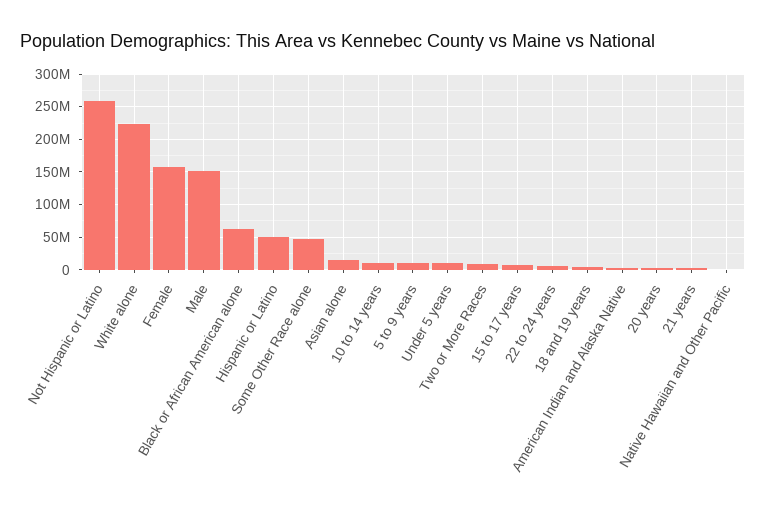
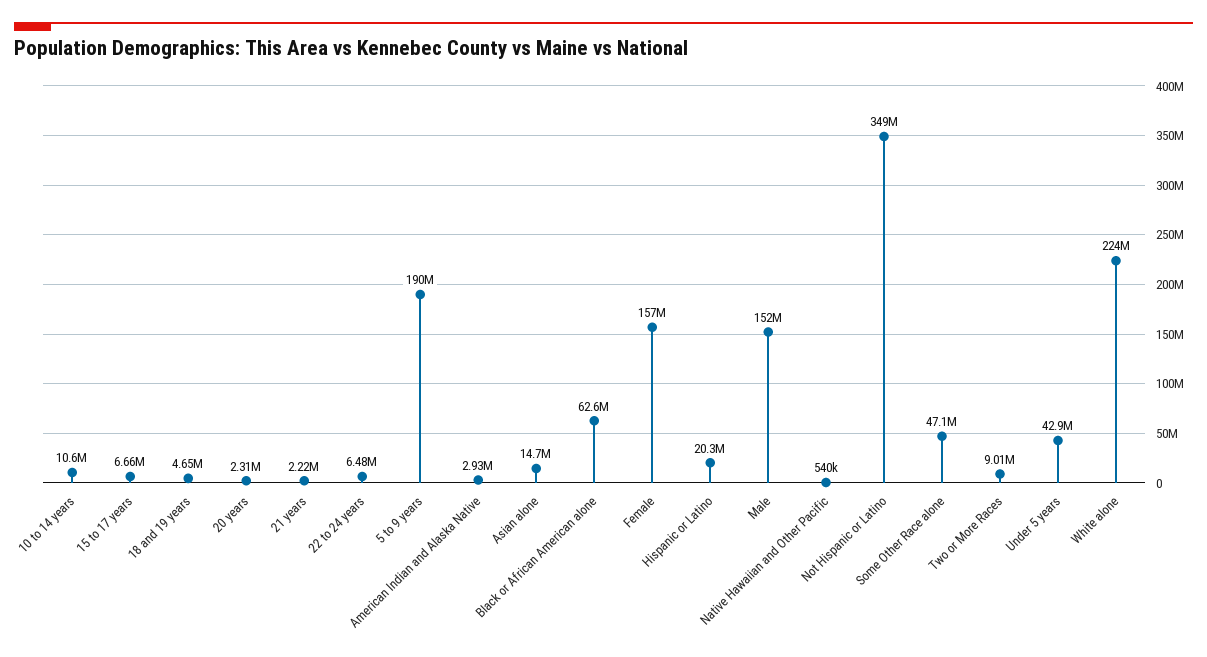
  {
-   "Not Hispanic or Latino": 260000000,
+   "Not Hispanic or Latino": 349000000,
    "White alone": 224000000,
    "Female": 157000000,
    "Male": 152000000,
    "Black or African American alone": 62600000,
-   "Hispanic or Latino": 50000000,
+   "Hispanic or Latino": 20300000,
    "Some Other Race alone": 47100000,
    "Asian alone": 14700000,
    "10 to 14 years": 10600000,
-   "5 to 9 years": 10000000,
+   "5 to 9 years": 190000000,
-   "Under 5 years": 10000000,
+   "Under 5 years": 42900000,
    "Two or More Races": 9010000,
    "15 to 17 years": 6660000,
    "22 to 24 years": 6480000,
    "18 and 19 years": 4650000,
    "American Indian and Alaska Native": 2930000,
    "20 years": 2310000,
    "21 years": 2220000,
    "Native Hawaiian and Other Pacific": 540000
  }

